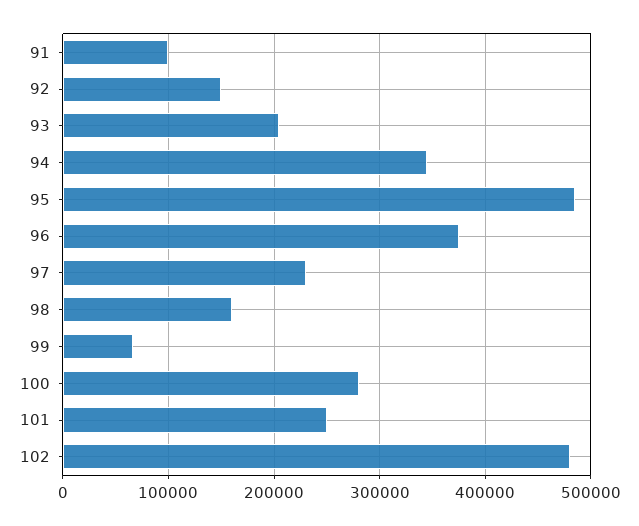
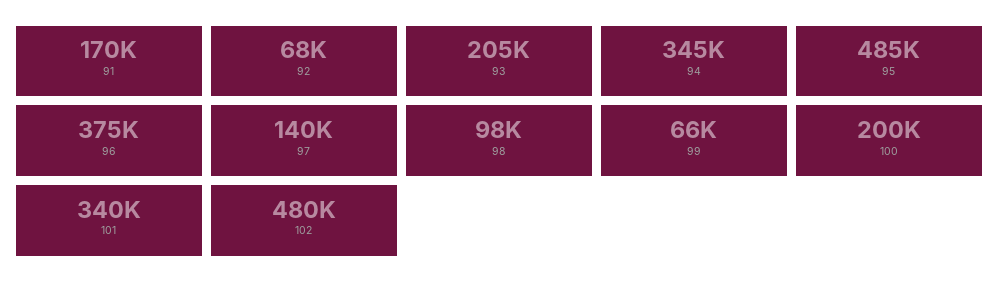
  {
-   "91": 100000,
+   "91": 170000,
-   "92": 150000,
+   "92": 68000,
    "93": 205000,
    "94": 345000,
    "95": 485000,
    "96": 375000,
-   "97": 230000,
+   "97": 140000,
-   "98": 160000,
+   "98": 98000,
    "99": 66000,
-   "100": 280000,
+   "100": 200000,
-   "101": 250000,
+   "101": 340000,
    "102": 480000
  }

